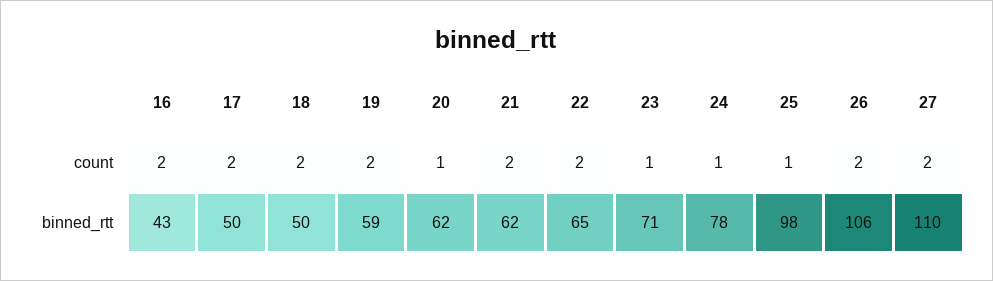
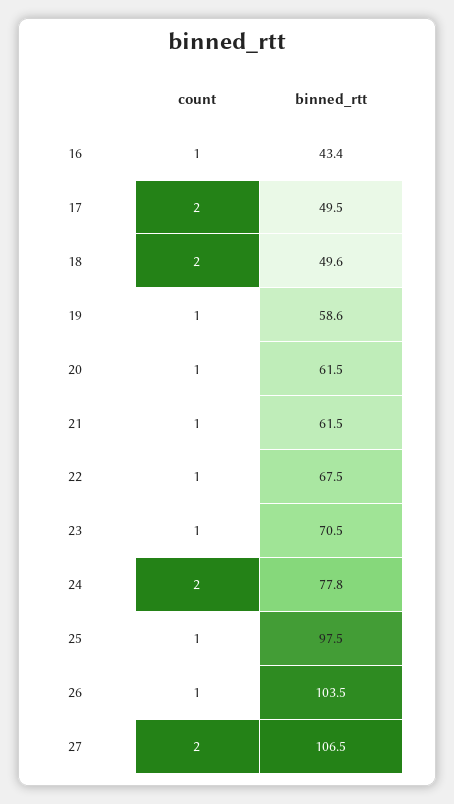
  {
    "16": {
-     "count": 2,
+     "count": 1,
      "binned_rtt": 43.4
    },
    "17": {
      "count": 2,
      "binned_rtt": 49.5
    },
    "18": {
      "count": 2,
      "binned_rtt": 49.6
    },
    "19": {
-     "count": 2,
+     "count": 1,
      "binned_rtt": 58.6
    },
    "20": {
      "count": 1,
      "binned_rtt": 61.5
    },
    "21": {
-     "count": 2,
+     "count": 1,
      "binned_rtt": 61.5
    },
    "22": {
-     "count": 2,
+     "count": 1,
-     "binned_rtt": 65
+     "binned_rtt": 67.5
    },
    "23": {
      "count": 1,
      "binned_rtt": 70.5
    },
    "24": {
-     "count": 1,
+     "count": 2,
      "binned_rtt": 77.8
    },
    "25": {
      "count": 1,
      "binned_rtt": 97.5
    },
    "26": {
-     "count": 2,
+     "count": 1,
-     "binned_rtt": 106
+     "binned_rtt": 103.5
    },
    "27": {
      "count": 2,
-     "binned_rtt": 110
+     "binned_rtt": 106.5
    }
  }

